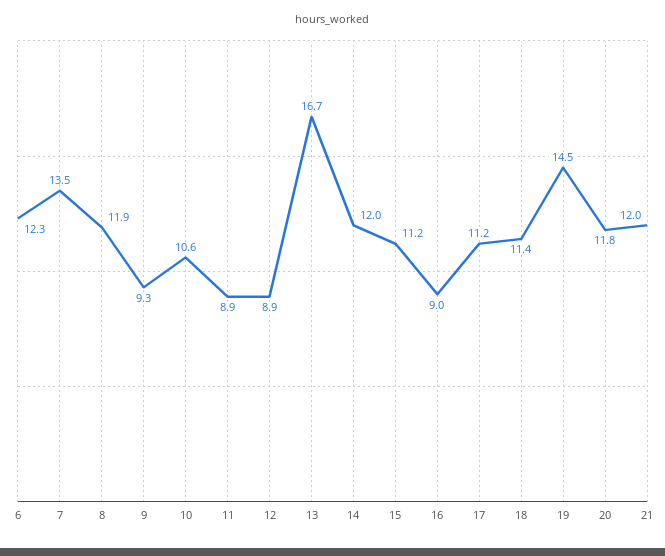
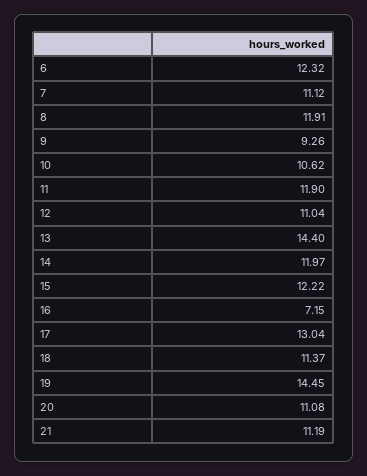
  {
    "6": 12.32,
-   "7": 13.5,
+   "7": 11.12,
    "8": 11.91,
    "9": 9.26,
    "10": 10.62,
-   "11": 8.9,
+   "11": 11.9,
-   "12": 8.9,
+   "12": 11.04,
-   "13": 16.7,
+   "13": 14.4,
    "14": 11.97,
-   "15": 11.2,
+   "15": 12.22,
-   "16": 9,
+   "16": 7.15,
-   "17": 11.2,
+   "17": 13.04,
    "18": 11.37,
    "19": 14.45,
-   "20": 11.8,
+   "20": 11.08,
-   "21": 12
+   "21": 11.19
  }

